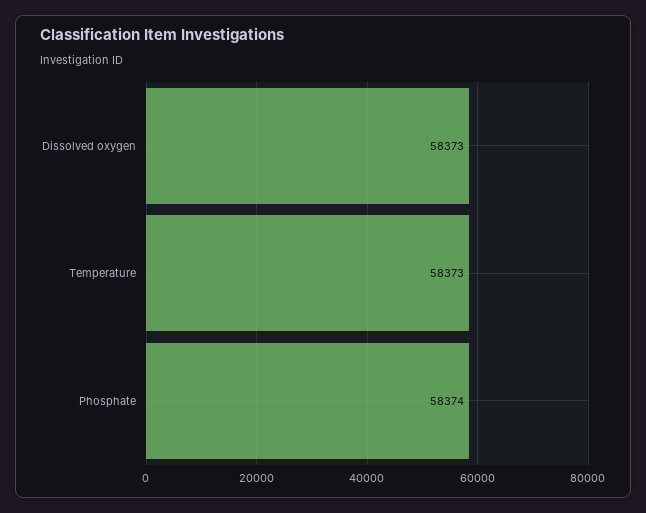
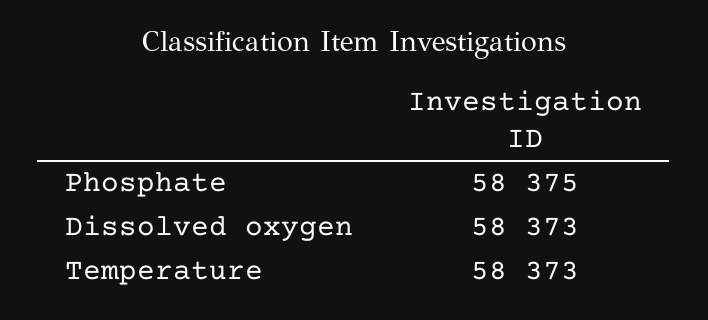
  {
    "Dissolved oxygen": 58373,
    "Temperature": 58373,
-   "Phosphate": 58374
+   "Phosphate": 58375
  }

